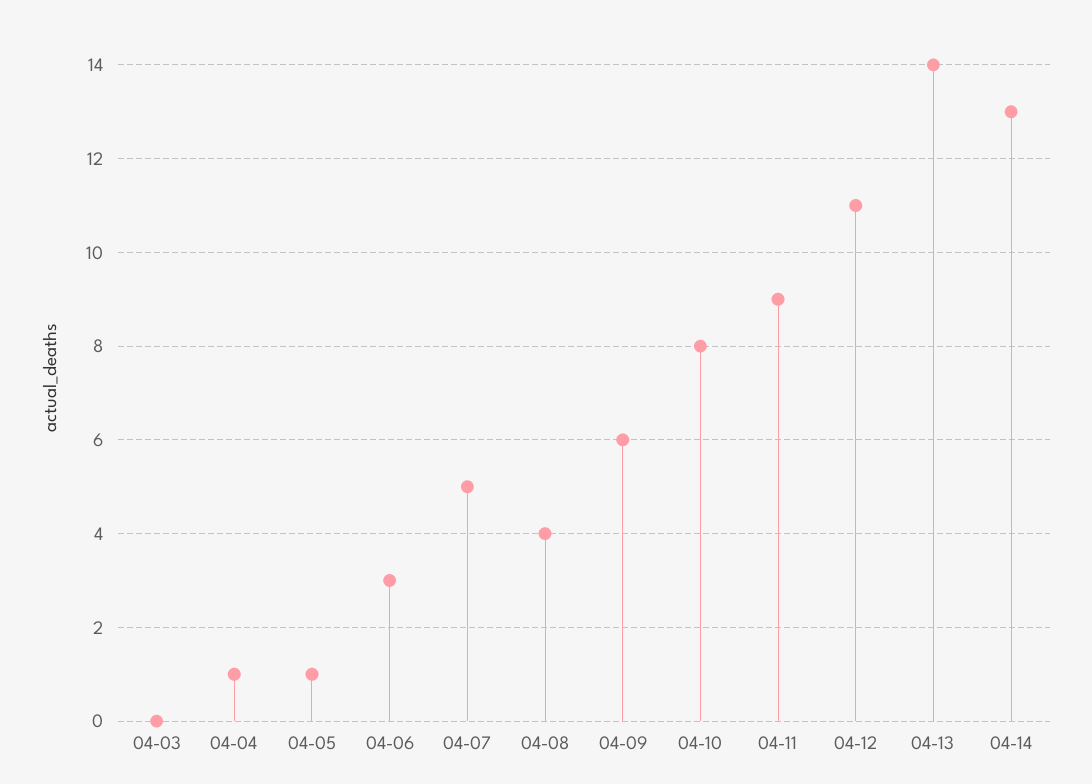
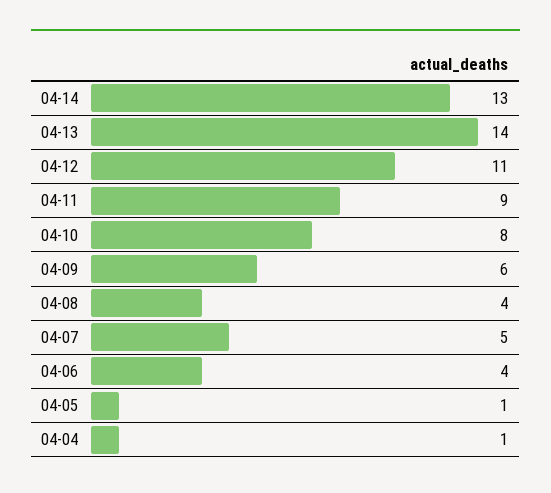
  {
-   "04-03": 0,
    "04-04": 1,
    "04-05": 1,
-   "04-06": 3,
+   "04-06": 4,
    "04-07": 5,
    "04-08": 4,
    "04-09": 6,
    "04-10": 8,
    "04-11": 9,
    "04-12": 11,
    "04-13": 14,
    "04-14": 13
  }

